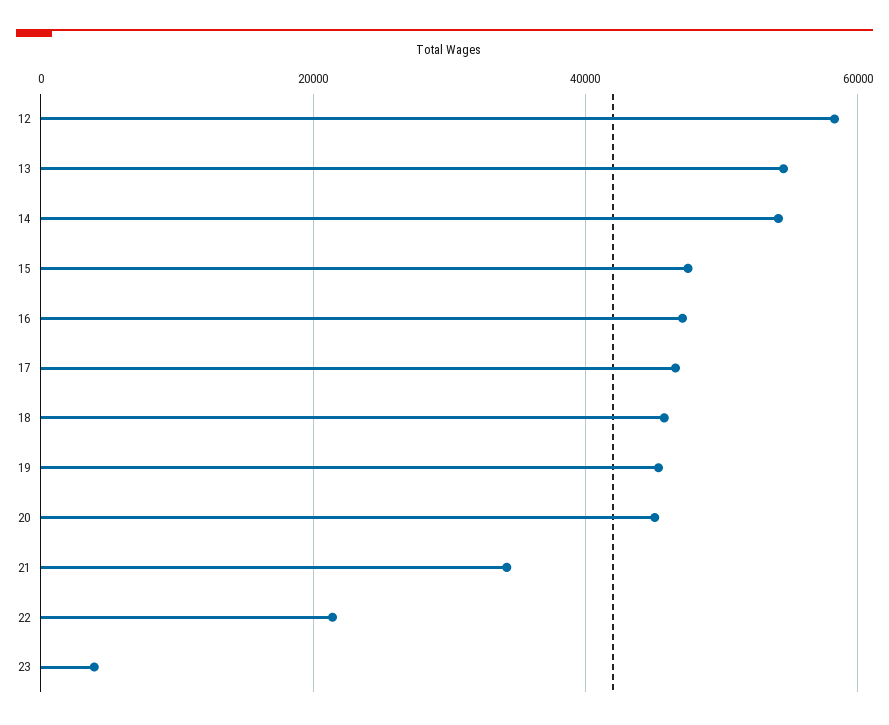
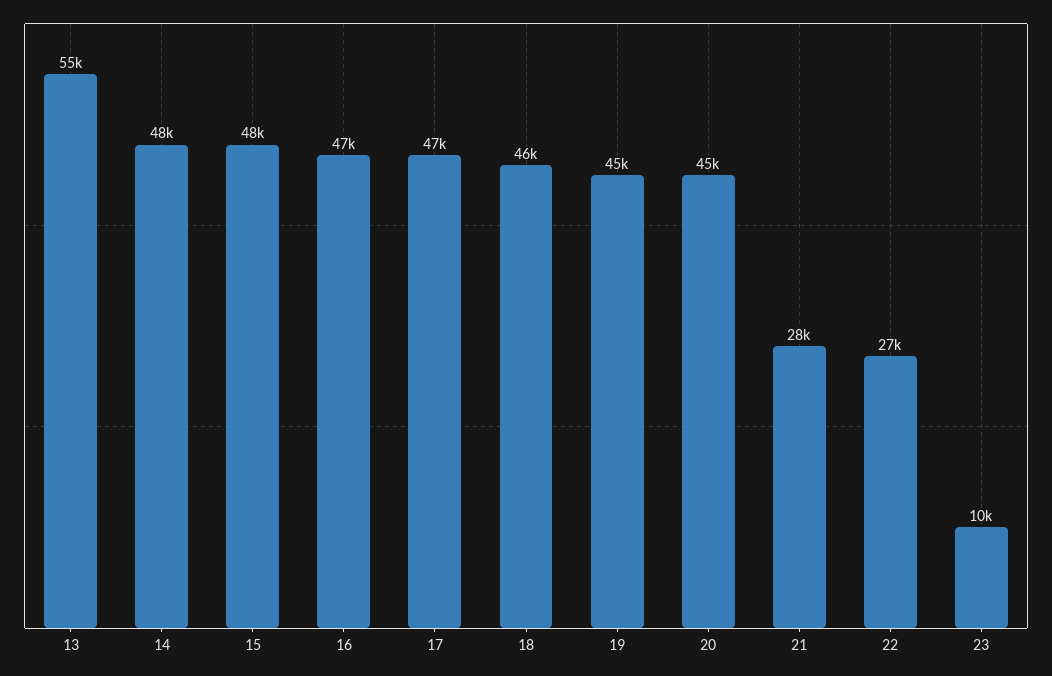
  {
-   "12": 58000,
    "13": 55000,
-   "14": 54000,
+   "14": 48000,
    "15": 48000,
    "16": 47000,
    "17": 47000,
    "18": 46000,
    "19": 45000,
    "20": 45000,
-   "21": 34000,
+   "21": 28000,
-   "22": 22000,
+   "22": 27000,
-   "23": 4000
+   "23": 10000
  }

